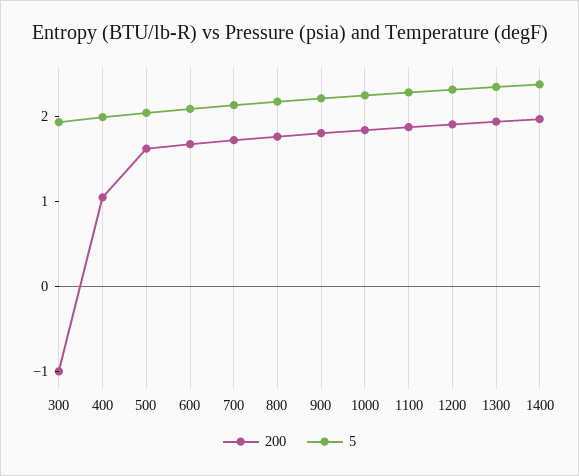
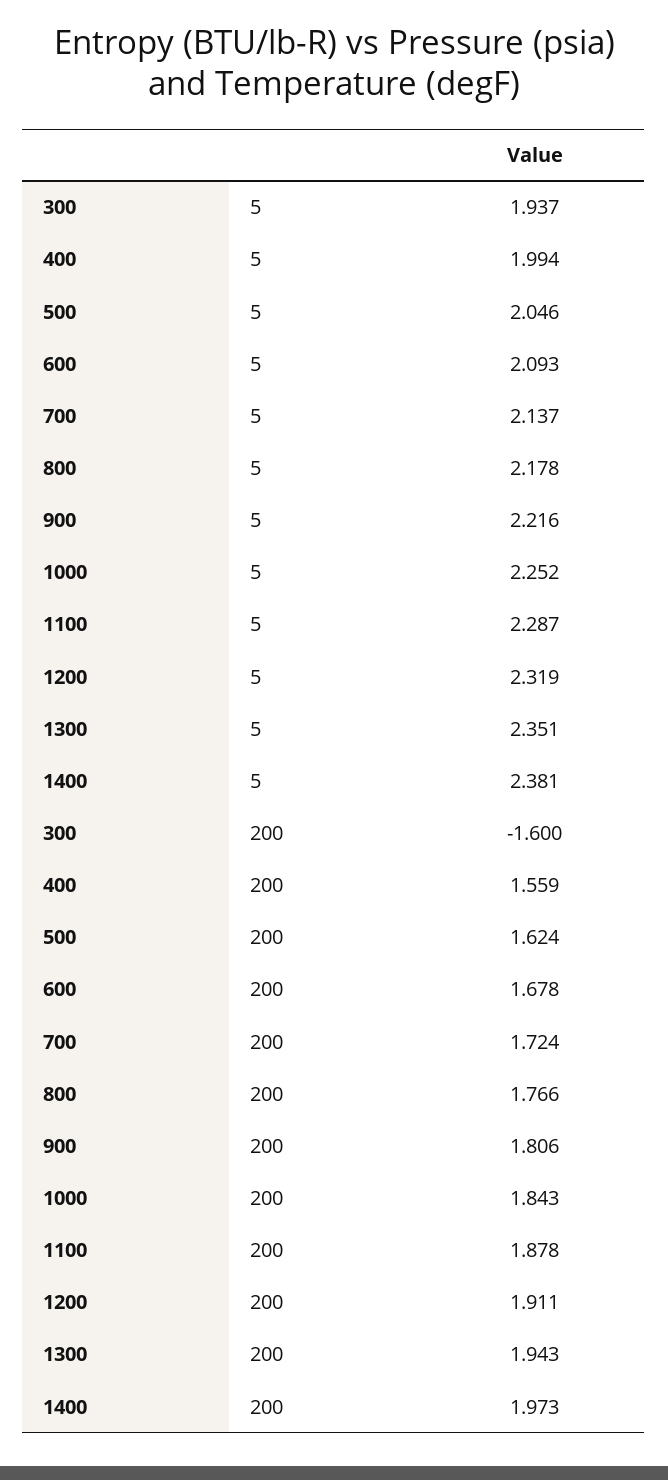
  {
    "200": {
-     "300": -1,
+     "300": -1.6,
-     "400": 1,
+     "400": 1.559,
      "500": 1.624,
      "600": 1.678,
      "700": 1.724,
      "800": 1.766,
      "900": 1.806,
      "1000": 1.843,
      "1100": 1.878,
      "1200": 1.911,
      "1300": 1.943,
      "1400": 1.973
    },
    "5": {
      "300": 1.937,
      "400": 1.994,
      "500": 2.046,
      "600": 2.093,
      "700": 2.137,
      "800": 2.178,
      "900": 2.216,
      "1000": 2.252,
      "1100": 2.287,
      "1200": 2.319,
      "1300": 2.351,
      "1400": 2.381
    }
  }

